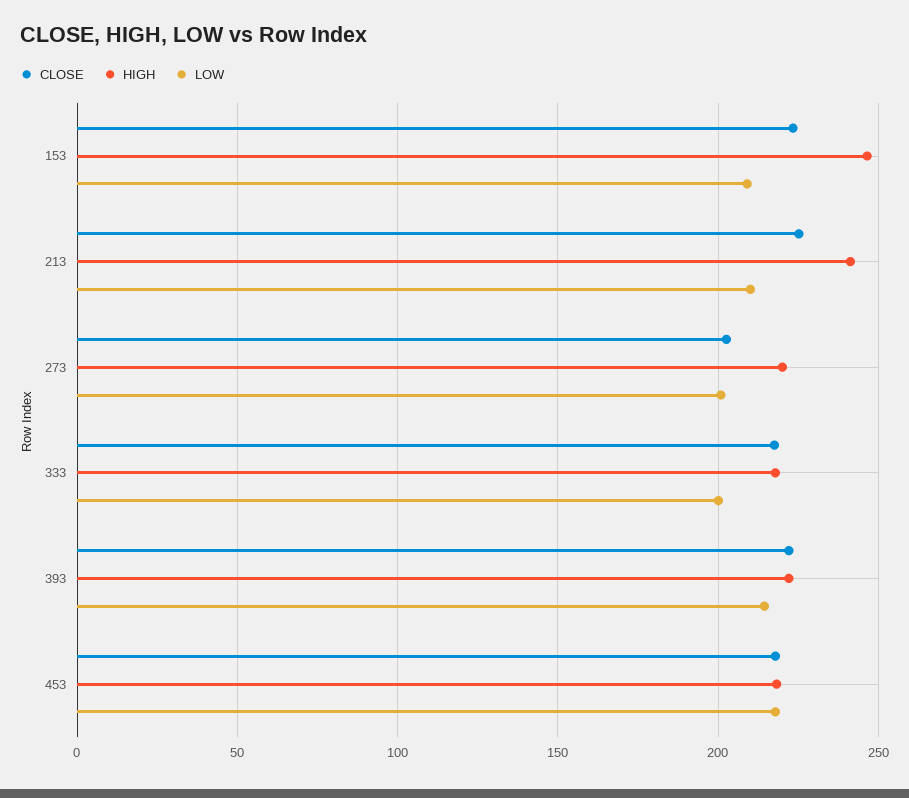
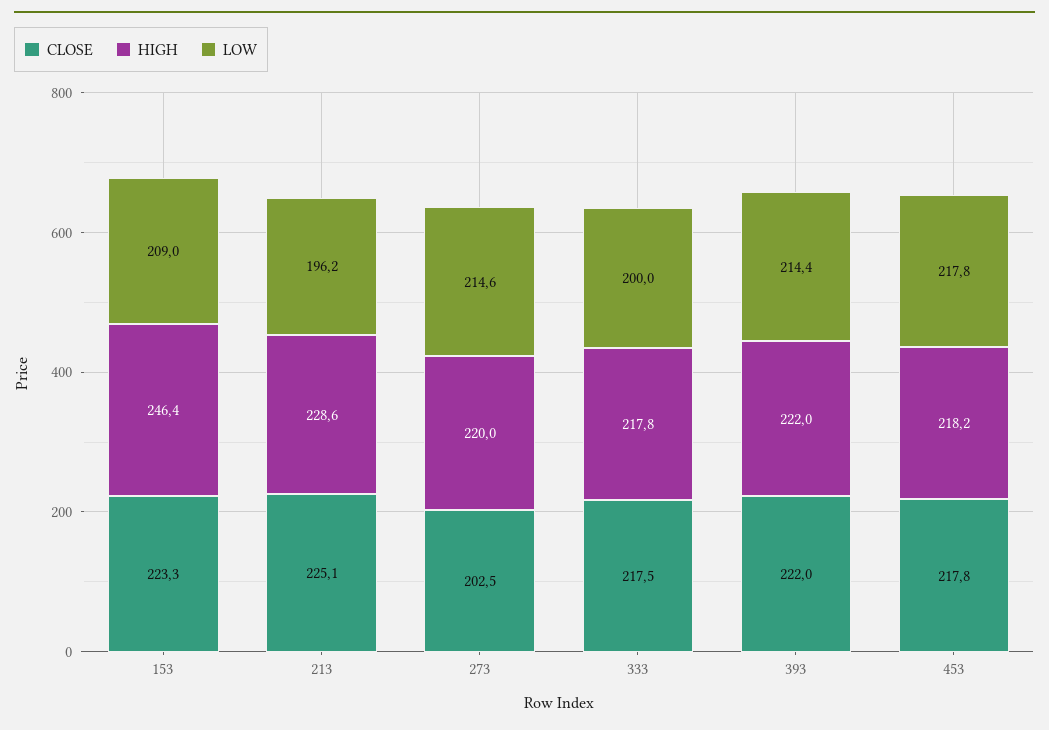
  {
    "CLOSE": {
      "153": 223.3,
      "213": 225.1,
      "273": 202.5,
      "333": 217.5,
      "393": 222,
      "453": 217.8
    },
    "HIGH": {
      "153": 246.4,
-     "213": 240,
+     "213": 228.6,
      "273": 220,
      "333": 217.8,
      "393": 222,
      "453": 218.2
    },
    "LOW": {
      "153": 209,
-     "213": 210,
+     "213": 196.2,
-     "273": 200,
+     "273": 214.6,
      "333": 200,
      "393": 214.4,
      "453": 217.8
    }
  }

